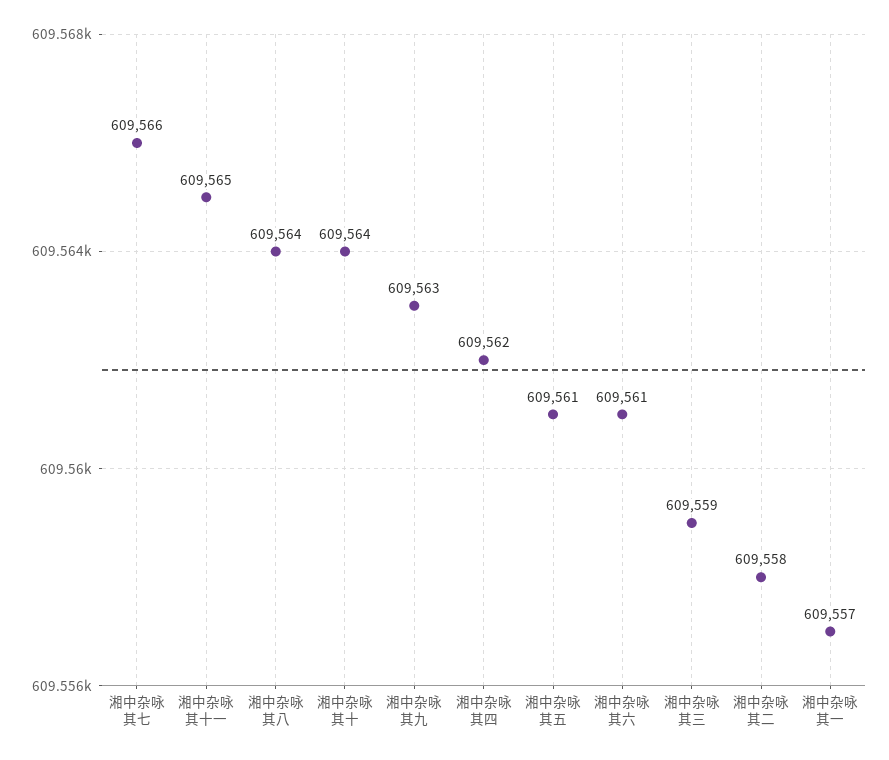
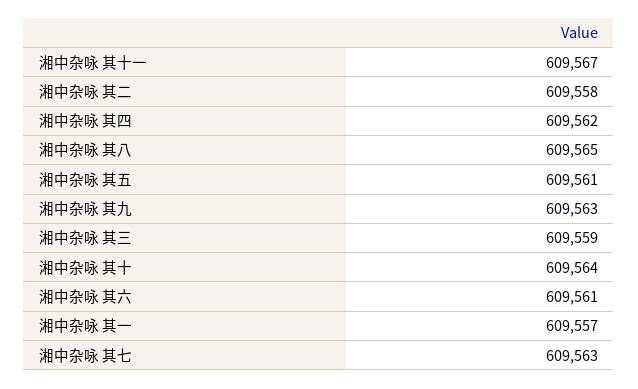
  {
-   "湘中杂咏 其七": 609566,
+   "湘中杂咏 其七": 609563,
-   "湘中杂咏 其十一": 609565,
+   "湘中杂咏 其十一": 609567,
-   "湘中杂咏 其八": 609564,
+   "湘中杂咏 其八": 609565,
    "湘中杂咏 其十": 609564,
    "湘中杂咏 其九": 609563,
    "湘中杂咏 其四": 609562,
    "湘中杂咏 其五": 609561,
    "湘中杂咏 其六": 609561,
    "湘中杂咏 其三": 609559,
    "湘中杂咏 其二": 609558,
    "湘中杂咏 其一": 609557
  }

